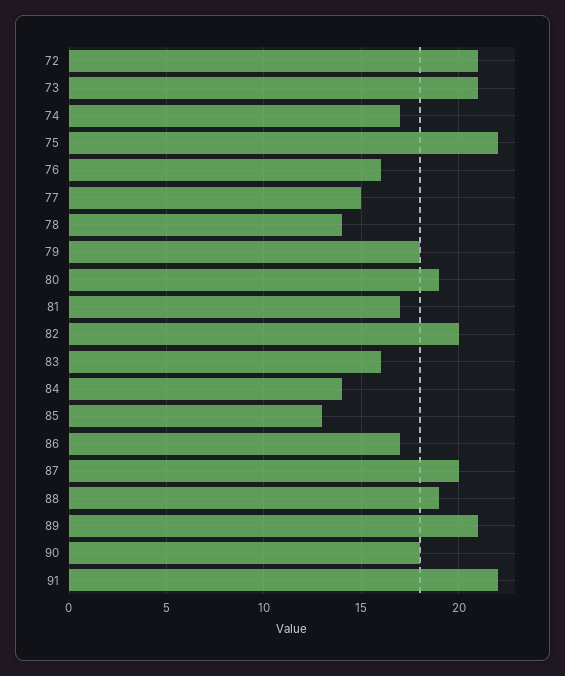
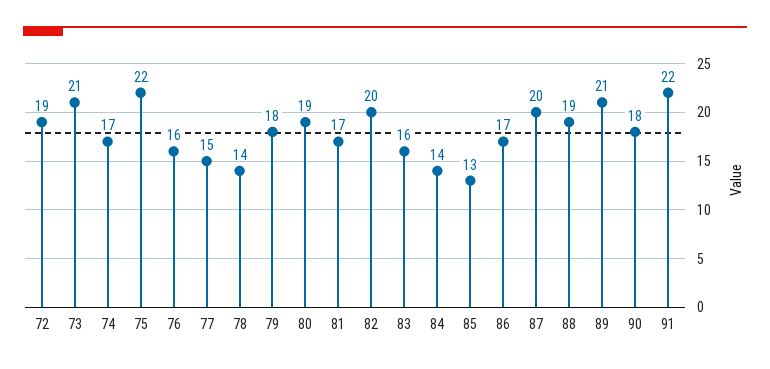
  {
-   "72": 21,
+   "72": 19,
    "73": 21,
    "74": 17,
    "75": 22,
    "76": 16,
    "77": 15,
    "78": 14,
    "79": 18,
    "80": 19,
    "81": 17,
    "82": 20,
    "83": 16,
    "84": 14,
    "85": 13,
    "86": 17,
    "87": 20,
    "88": 19,
    "89": 21,
    "90": 18,
    "91": 22
  }

